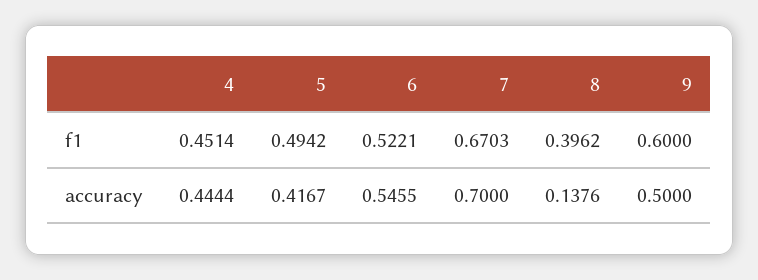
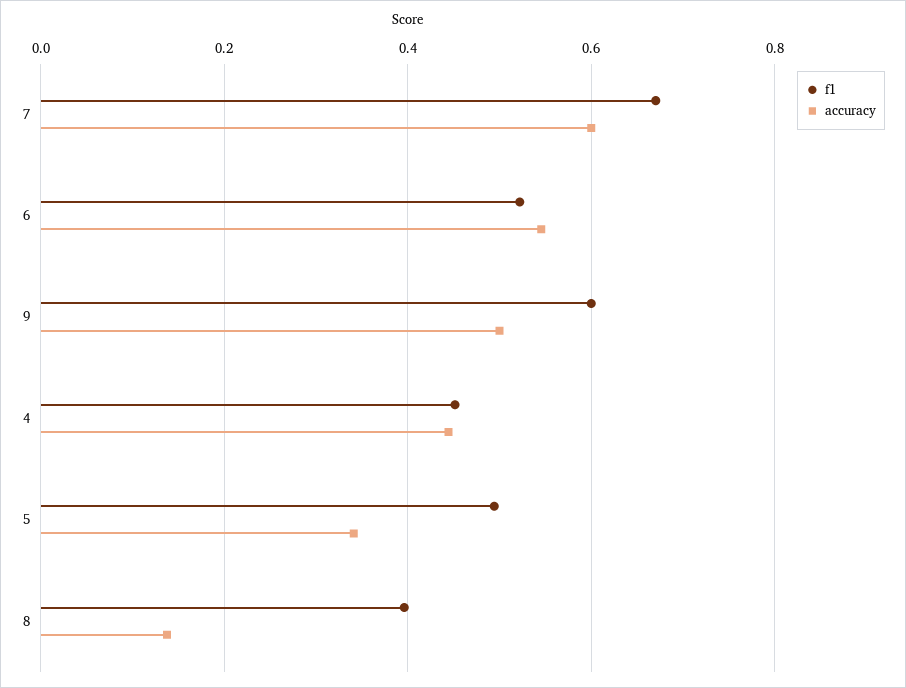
  {
    "f1": {
      "4": 0.4514,
      "5": 0.4942,
      "6": 0.5221,
      "7": 0.6703,
      "8": 0.3962,
      "9": 0.6
    },
    "accuracy": {
      "4": 0.4444,
-     "5": 0.4167,
+     "5": 0.34,
      "6": 0.5455,
-     "7": 0.7,
+     "7": 0.6,
      "8": 0.1376,
      "9": 0.5
    }
  }

